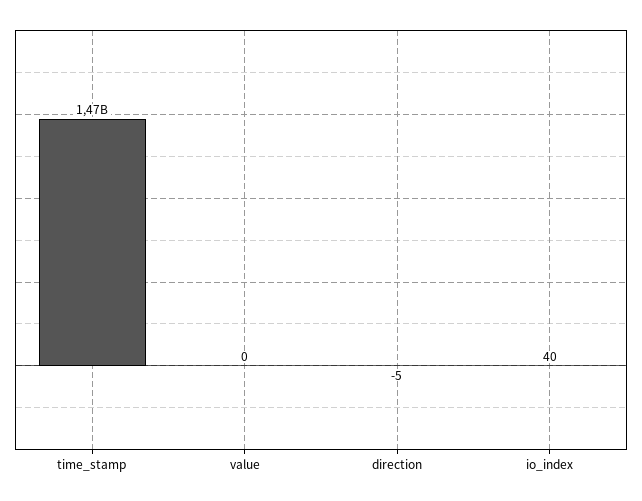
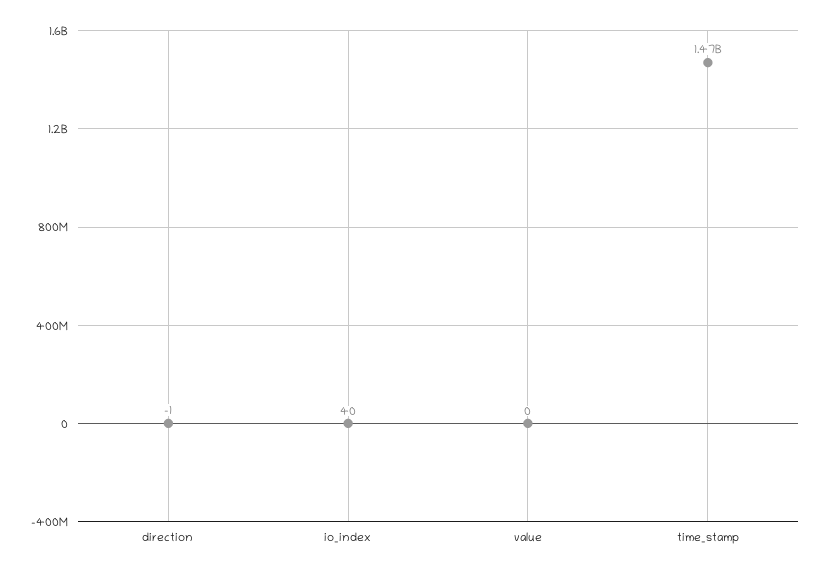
  {
    "time_stamp": 1470000000,
    "value": 0,
-   "direction": -5,
+   "direction": -1,
    "io_index": 40
  }

